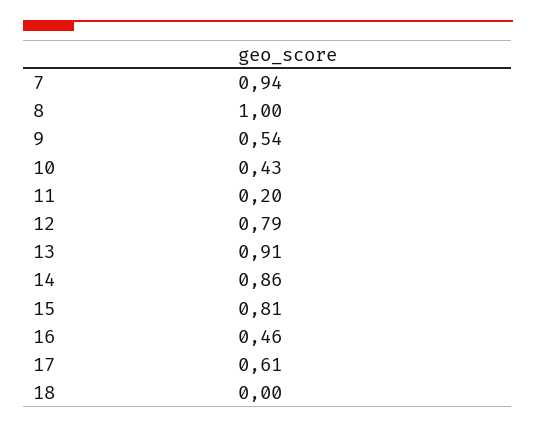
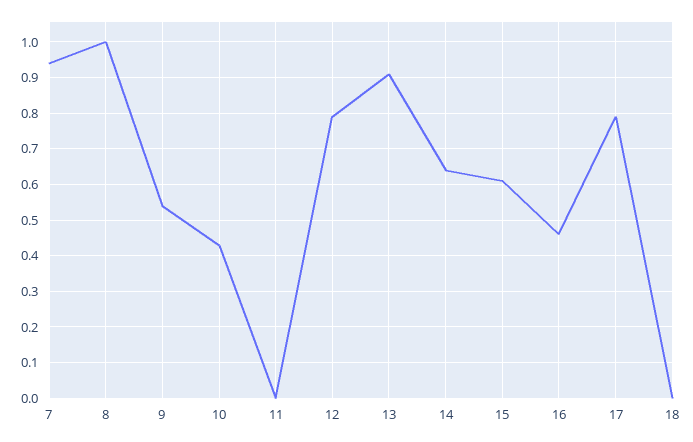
  {
    "7": 0.94,
    "8": 1,
    "9": 0.54,
    "10": 0.43,
-   "11": 0.2,
+   "11": 0,
    "12": 0.79,
    "13": 0.91,
-   "14": 0.86,
+   "14": 0.65,
-   "15": 0.81,
+   "15": 0.6,
    "16": 0.46,
-   "17": 0.61,
+   "17": 0.8,
    "18": 0
  }

